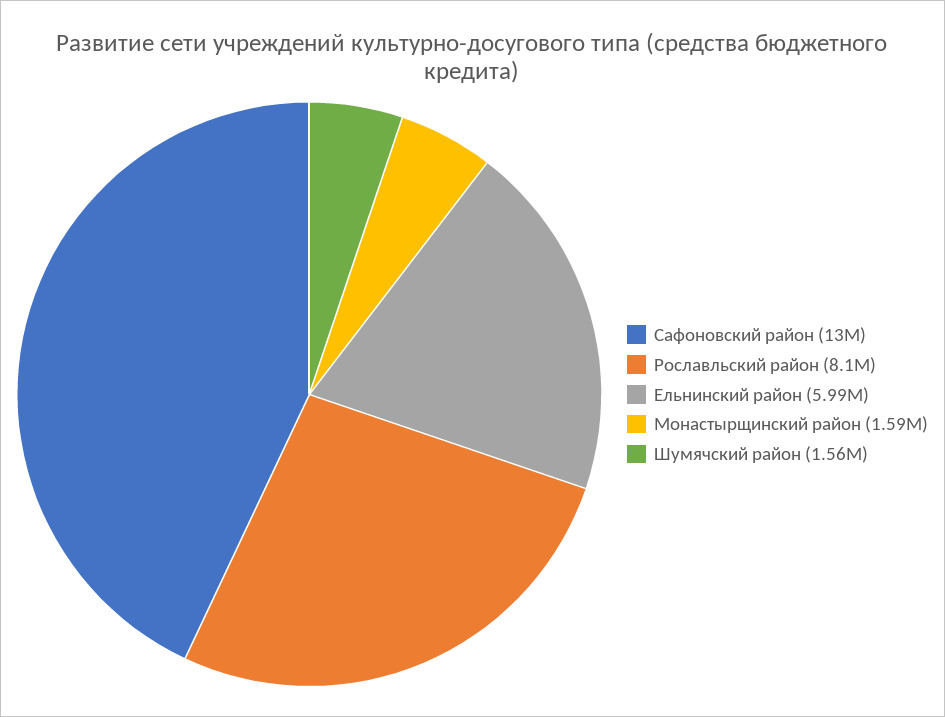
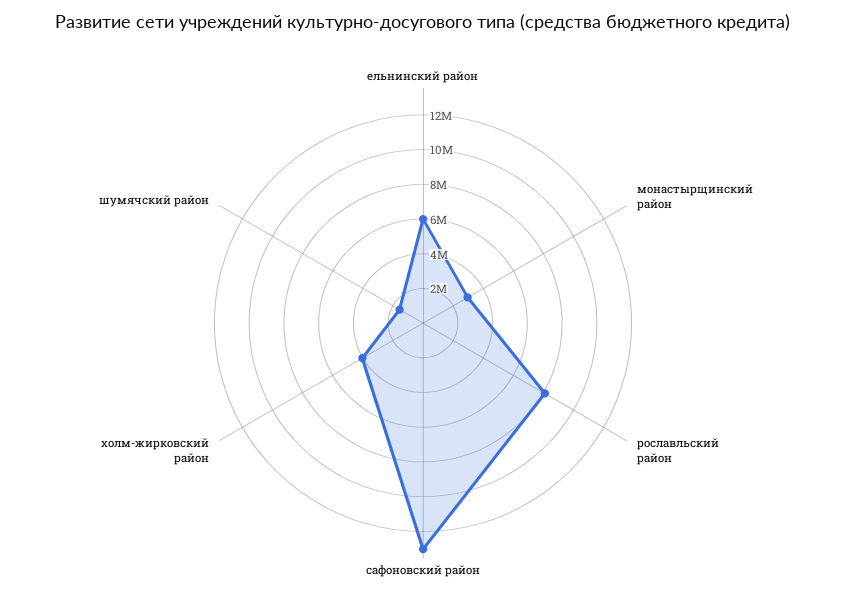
  {
    "Сафоновский район": 13000000,
    "Рославльский район": 8100000,
    "Ельнинский район": 5990000,
-   "Монастырщинский район": 1590000,
+   "Монастырщинский район": 3000000,
-   "Шумячский район": 1560000
+   "Шумячский район": 1560000,
+   "холм-жирковский район": 4000000
  }

